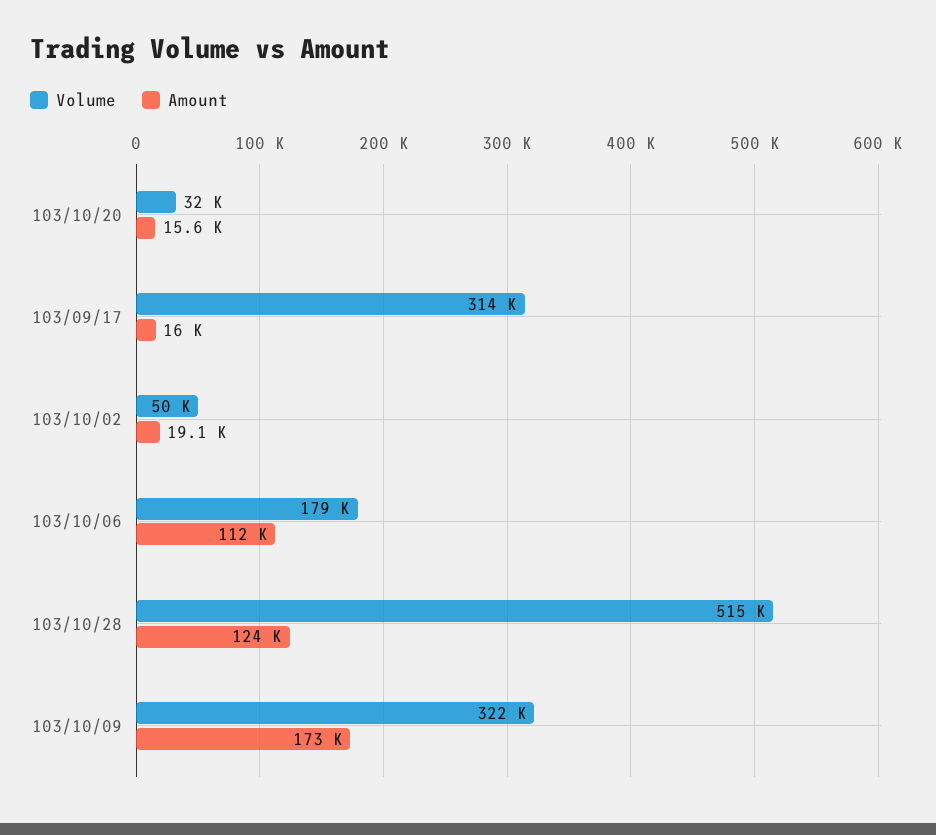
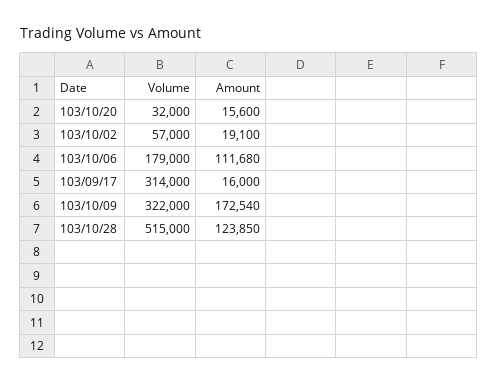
  {
    "Volume": {
      "103/10/20": 32000,
      "103/09/17": 314000,
-     "103/10/02": 50000,
+     "103/10/02": 57000,
      "103/10/06": 179000,
      "103/10/28": 515000,
      "103/10/09": 322000
    },
    "Amount": {
      "103/10/20": 15600,
      "103/09/17": 16000,
      "103/10/02": 19100,
      "103/10/06": 111680,
      "103/10/28": 123850,
      "103/10/09": 172540
    }
  }

